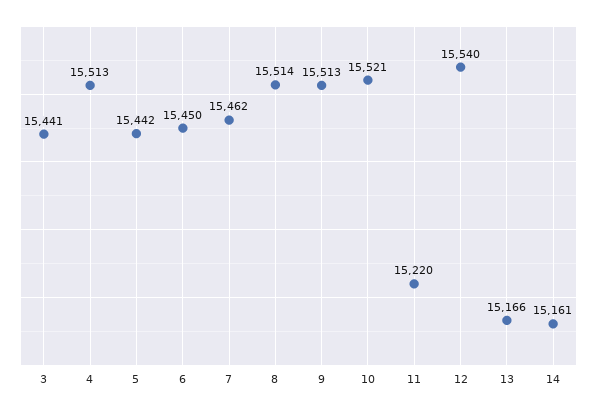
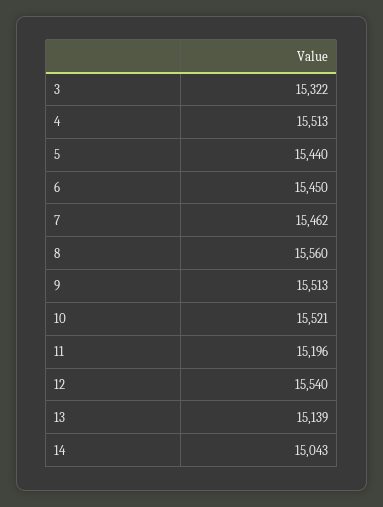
  {
-   "3": 15441,
+   "3": 15322,
    "4": 15513,
-   "5": 15442,
+   "5": 15440,
    "6": 15450,
    "7": 15462,
-   "8": 15514,
+   "8": 15560,
    "9": 15513,
    "10": 15521,
-   "11": 15220,
+   "11": 15196,
    "12": 15540,
-   "13": 15166,
+   "13": 15139,
-   "14": 15161
+   "14": 15043
  }

